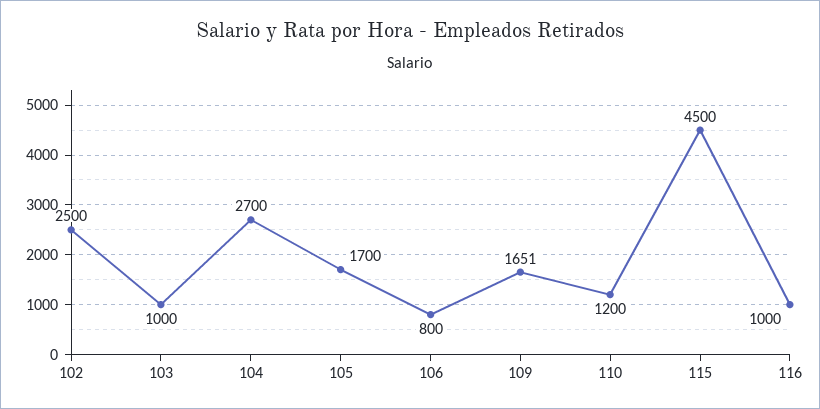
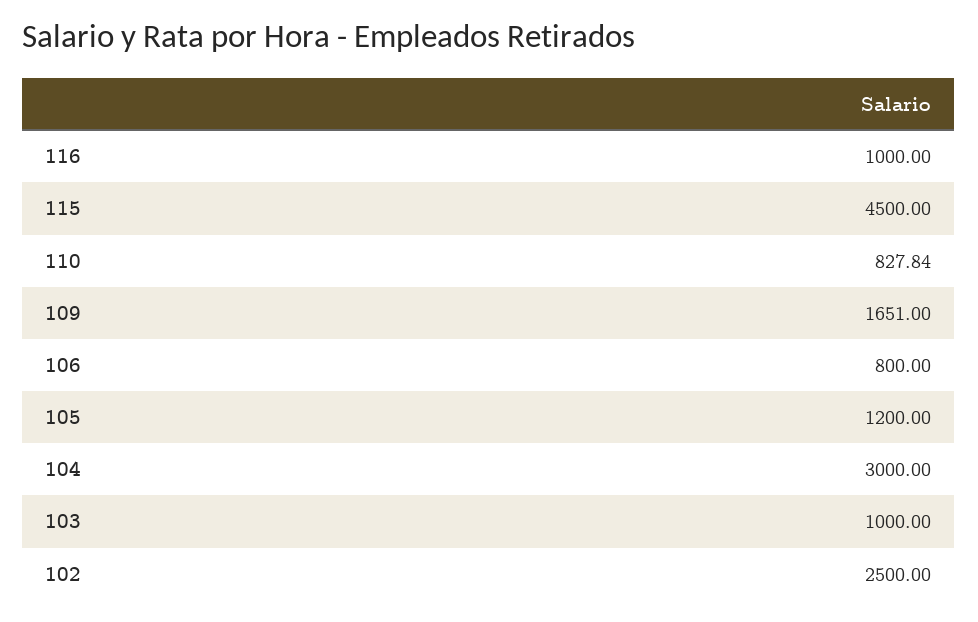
  {
    "102": 2500,
    "103": 1000,
-   "104": 2700,
+   "104": 3000,
-   "105": 1700,
+   "105": 1200,
    "106": 800,
    "109": 1651,
-   "110": 1200,
+   "110": 827.84,
    "115": 4500,
    "116": 1000
  }

